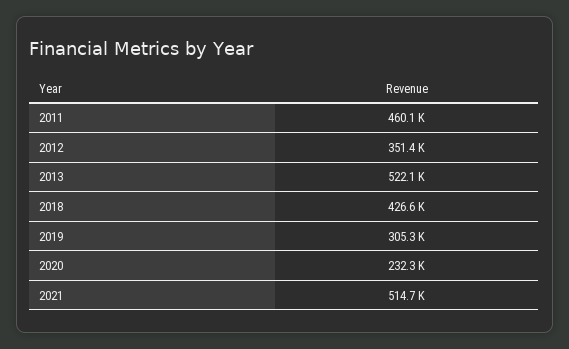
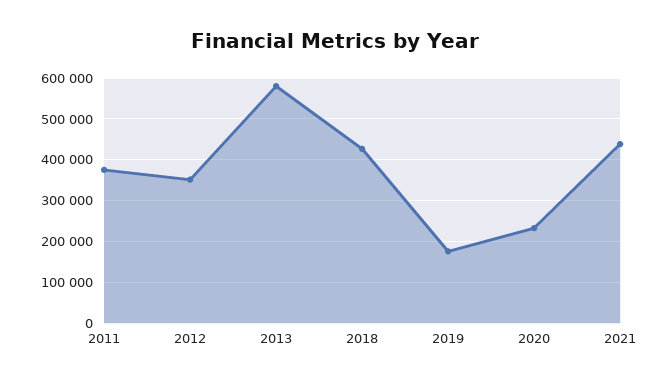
  {
-   "2011": 460100,
+   "2011": 380000,
    "2012": 351400,
-   "2013": 522100,
+   "2013": 580000,
    "2018": 426600,
-   "2019": 305300,
+   "2019": 180000,
    "2020": 232300,
-   "2021": 514700
+   "2021": 440000
  }

